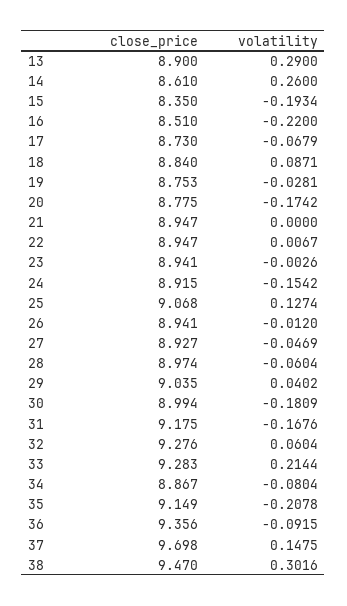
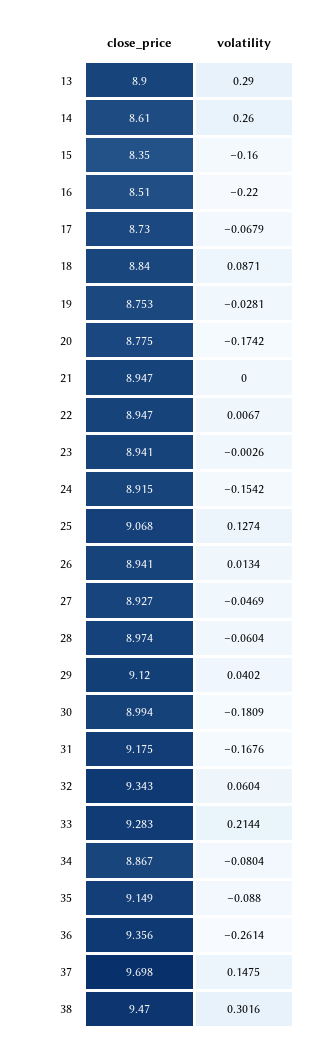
  {
    "close_price": {
      "13": 8.9,
      "14": 8.61,
      "15": 8.35,
      "16": 8.51,
      "17": 8.73,
      "18": 8.84,
      "19": 8.753,
      "20": 8.775,
      "21": 8.947,
      "22": 8.947,
      "23": 8.941,
      "24": 8.915,
      "25": 9.068,
      "26": 8.941,
      "27": 8.927,
      "28": 8.974,
-     "29": 9.035,
+     "29": 9.12,
      "30": 8.994,
      "31": 9.175,
-     "32": 9.276,
+     "32": 9.343,
      "33": 9.283,
      "34": 8.867,
      "35": 9.149,
      "36": 9.356,
      "37": 9.698,
      "38": 9.47
    },
    "volatility": {
      "13": 0.29,
      "14": 0.26,
-     "15": -0.1934,
+     "15": -0.16,
      "16": -0.22,
      "17": -0.0679,
      "18": 0.0871,
      "19": -0.0281,
      "20": -0.1742,
      "21": 0,
      "22": 0.0067,
      "23": -0.0026,
      "24": -0.1542,
      "25": 0.1274,
-     "26": -0.012,
+     "26": 0.0134,
      "27": -0.0469,
      "28": -0.0604,
      "29": 0.0402,
      "30": -0.1809,
      "31": -0.1676,
      "32": 0.0604,
      "33": 0.2144,
      "34": -0.0804,
-     "35": -0.2078,
+     "35": -0.088,
-     "36": -0.0915,
+     "36": -0.2614,
      "37": 0.1475,
      "38": 0.3016
    }
  }

